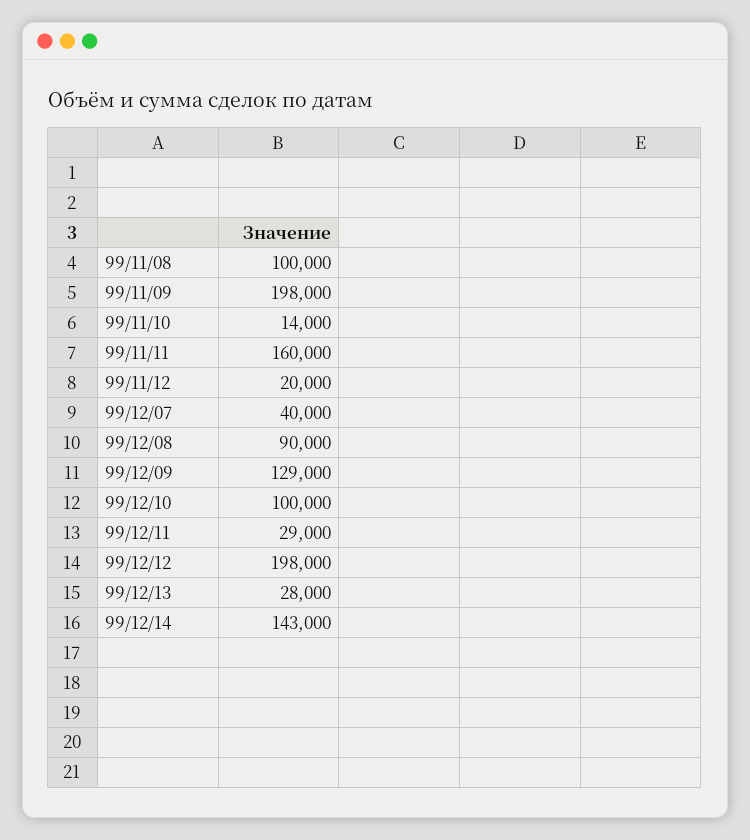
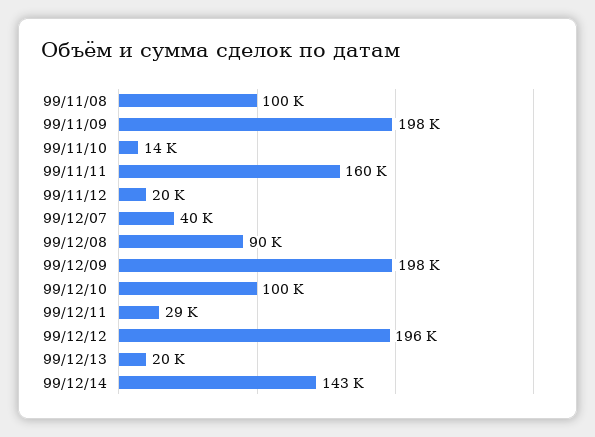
  {
    "99/11/08": 100000,
    "99/11/09": 198000,
    "99/11/10": 14000,
    "99/11/11": 160000,
    "99/11/12": 20000,
    "99/12/07": 40000,
    "99/12/08": 90000,
-   "99/12/09": 129000,
+   "99/12/09": 198000,
    "99/12/10": 100000,
    "99/12/11": 29000,
-   "99/12/12": 198000,
+   "99/12/12": 196000,
-   "99/12/13": 28000,
+   "99/12/13": 20000,
    "99/12/14": 143000
  }

